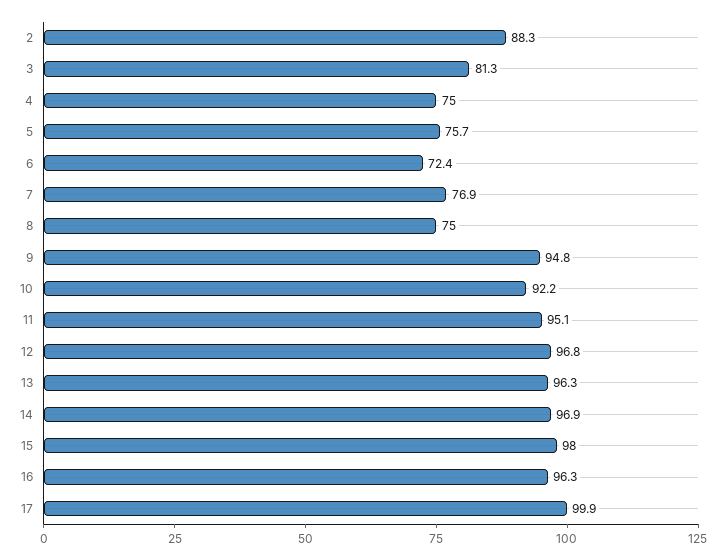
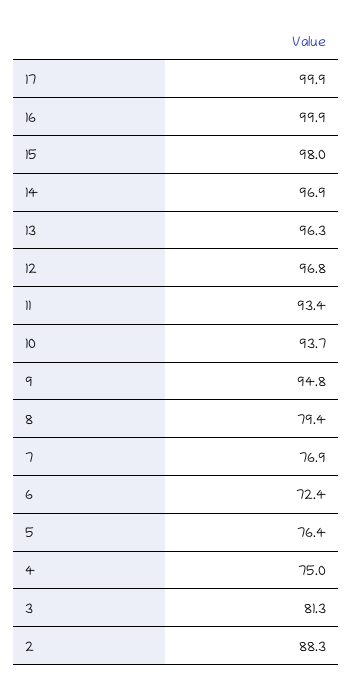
  {
    "2": 88.3,
    "3": 81.3,
    "4": 75,
-   "5": 75.7,
+   "5": 76.4,
    "6": 72.4,
    "7": 76.9,
-   "8": 75,
+   "8": 79.4,
    "9": 94.8,
-   "10": 92.2,
+   "10": 93.7,
-   "11": 95.1,
+   "11": 93.4,
    "12": 96.8,
    "13": 96.3,
    "14": 96.9,
    "15": 98,
-   "16": 96.3,
+   "16": 99.9,
    "17": 99.9
  }

